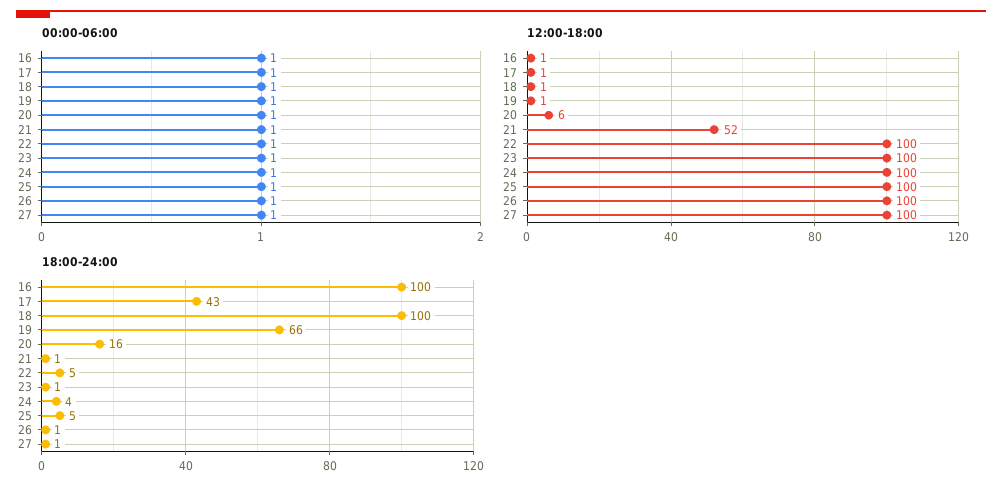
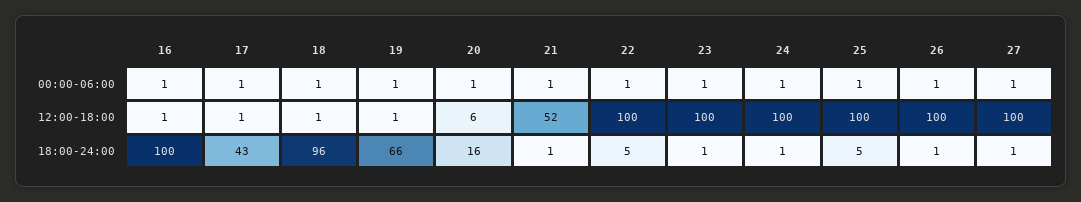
  {
    "00:00-06:00": {
      "16": 1,
      "17": 1,
      "18": 1,
      "19": 1,
      "20": 1,
      "21": 1,
      "22": 1,
      "23": 1,
      "24": 1,
      "25": 1,
      "26": 1,
      "27": 1
    },
    "12:00-18:00": {
      "16": 1,
      "17": 1,
      "18": 1,
      "19": 1,
      "20": 6,
      "21": 52,
      "22": 100,
      "23": 100,
      "24": 100,
      "25": 100,
      "26": 100,
      "27": 100
    },
    "18:00-24:00": {
      "16": 100,
      "17": 43,
-     "18": 100,
+     "18": 96,
      "19": 66,
      "20": 16,
      "21": 1,
      "22": 5,
      "23": 1,
-     "24": 4,
+     "24": 1,
      "25": 5,
      "26": 1,
      "27": 1
    }
  }

